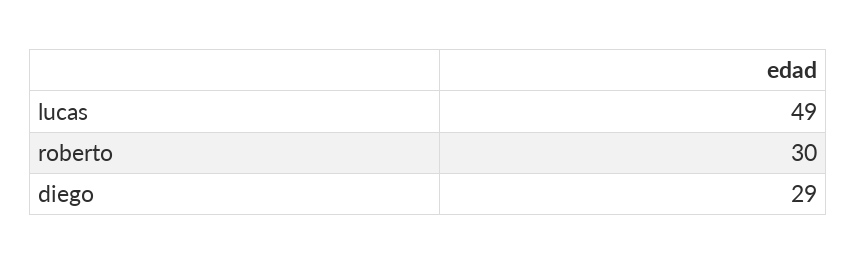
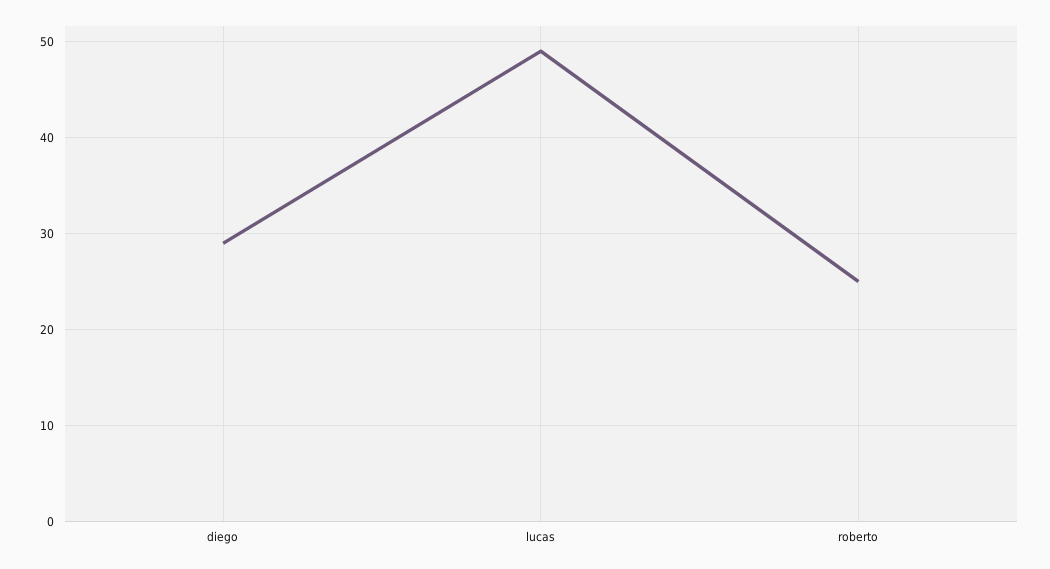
  {
    "lucas": 49,
-   "roberto": 30,
+   "roberto": 25,
    "diego": 29
  }

